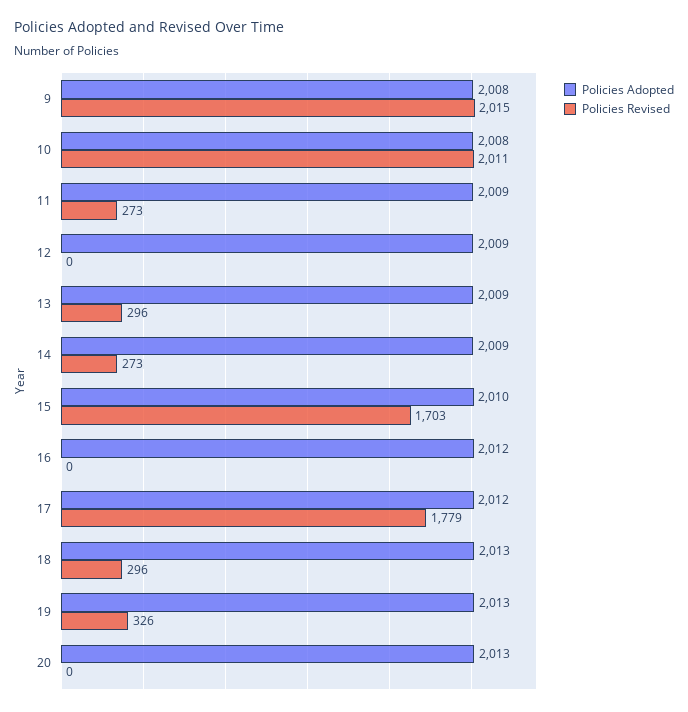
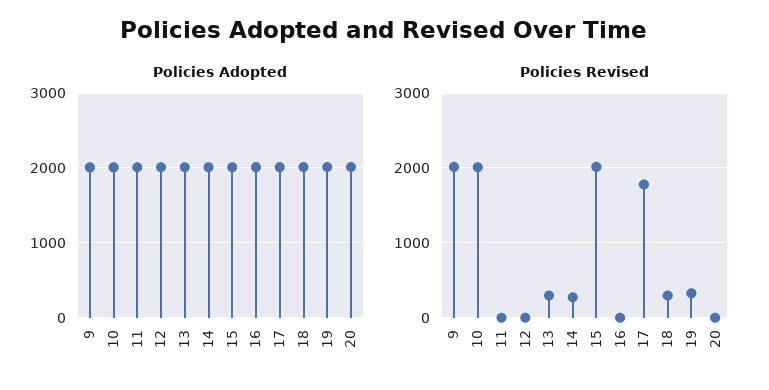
  {
    "Policies Adopted": {
      "9": 2008,
      "10": 2008,
      "11": 2009,
      "12": 2009,
      "13": 2009,
      "14": 2009,
      "15": 2010,
      "16": 2012,
      "17": 2012,
      "18": 2013,
      "19": 2013,
      "20": 2013
    },
    "Policies Revised": {
      "9": 2015,
      "10": 2011,
-     "11": 273,
+     "11": 0,
      "12": 0,
      "13": 296,
      "14": 273,
-     "15": 1703,
+     "15": 2000,
      "16": 0,
      "17": 1779,
      "18": 296,
      "19": 326,
      "20": 0
    }
  }

